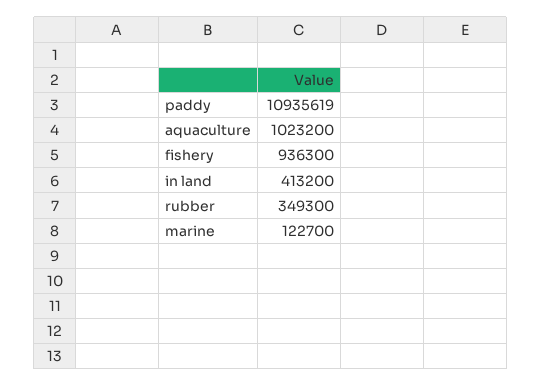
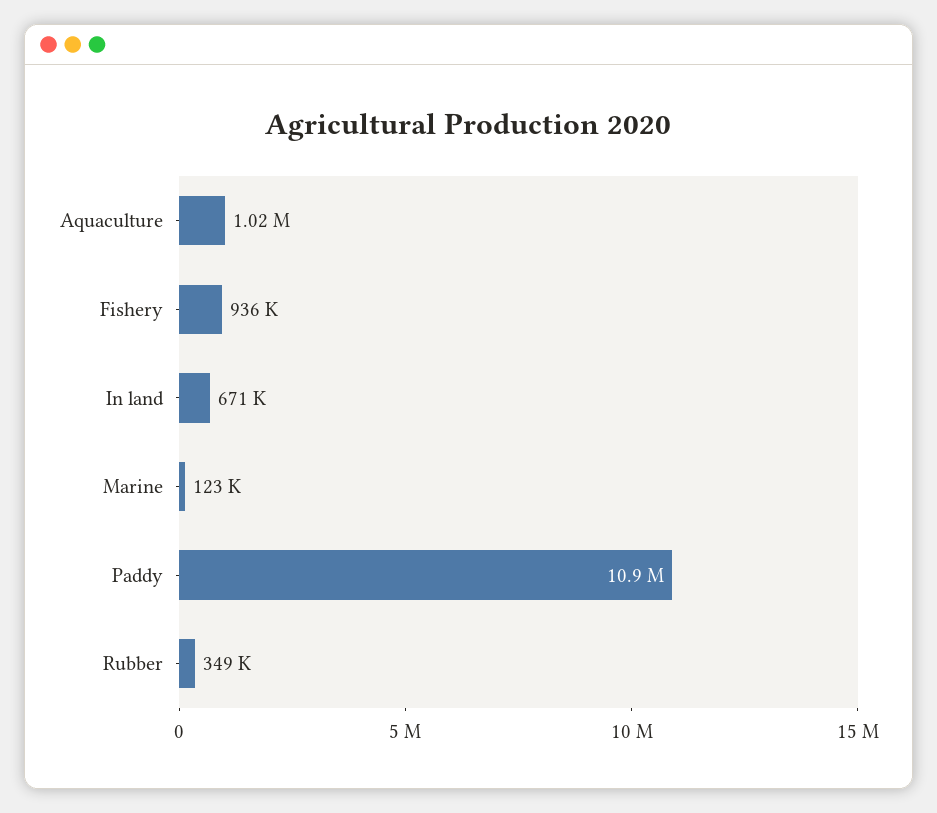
  {
    "paddy": 10935619,
    "aquaculture": 1023200,
    "fishery": 936300,
-   "in land": 413200,
+   "in land": 671000,
    "rubber": 349300,
    "marine": 122700
  }

